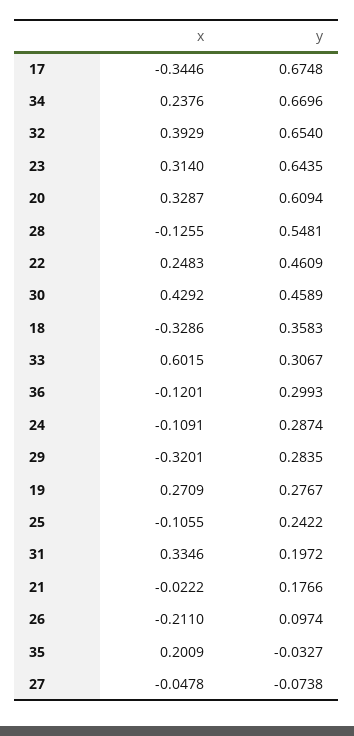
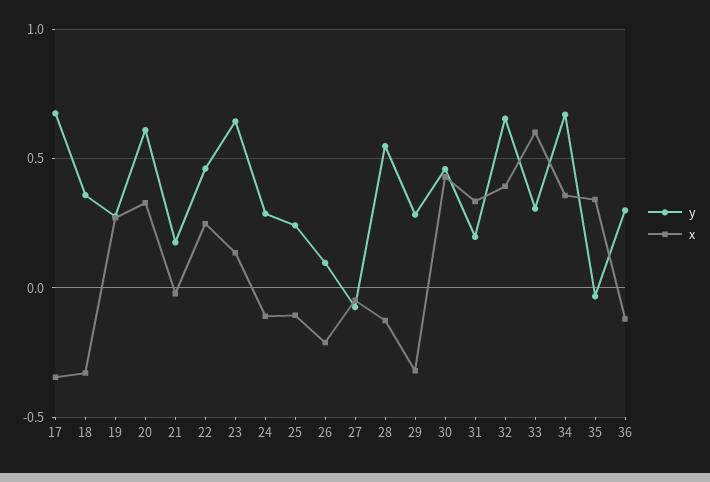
  {
    "x": {
      "17": -0.3446,
-     "34": 0.2376,
+     "34": 0.35,
      "32": 0.3929,
-     "23": 0.314,
+     "23": 0.15,
      "20": 0.3287,
      "28": -0.1255,
      "22": 0.2483,
      "30": 0.4292,
      "18": -0.3286,
      "33": 0.6015,
      "36": -0.1201,
      "24": -0.1091,
      "29": -0.3201,
      "19": 0.2709,
      "25": -0.1055,
      "31": 0.3346,
      "21": -0.0222,
      "26": -0.211,
-     "35": 0.2009,
+     "35": 0.35,
      "27": -0.0478
    },
    "y": {
      "17": 0.6748,
      "34": 0.6696,
      "32": 0.654,
      "23": 0.6435,
      "20": 0.6094,
      "28": 0.5481,
      "22": 0.4609,
      "30": 0.4589,
      "18": 0.3583,
      "33": 0.3067,
      "36": 0.2993,
      "24": 0.2874,
      "29": 0.2835,
      "19": 0.2767,
      "25": 0.2422,
      "31": 0.1972,
      "21": 0.1766,
      "26": 0.0974,
      "35": -0.0327,
      "27": -0.0738
    }
  }

